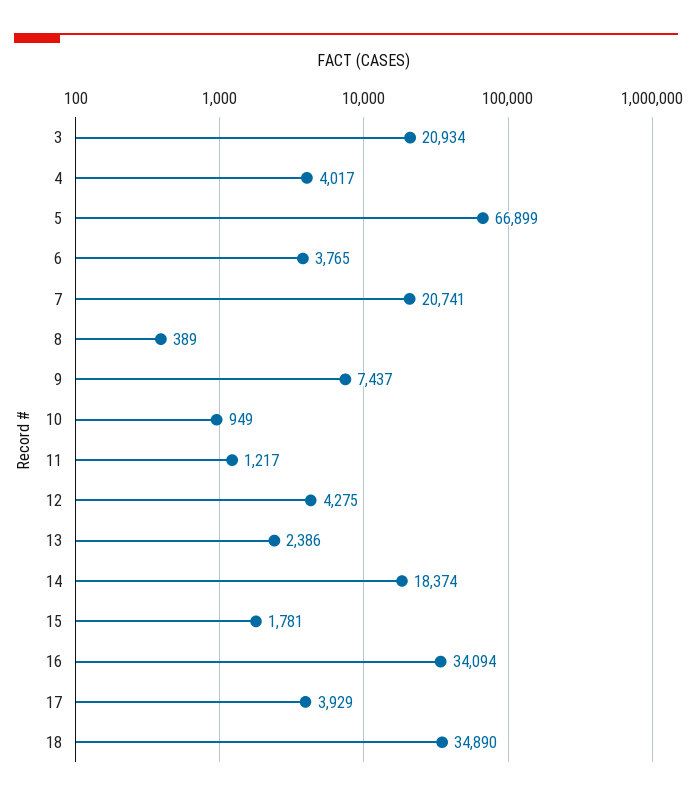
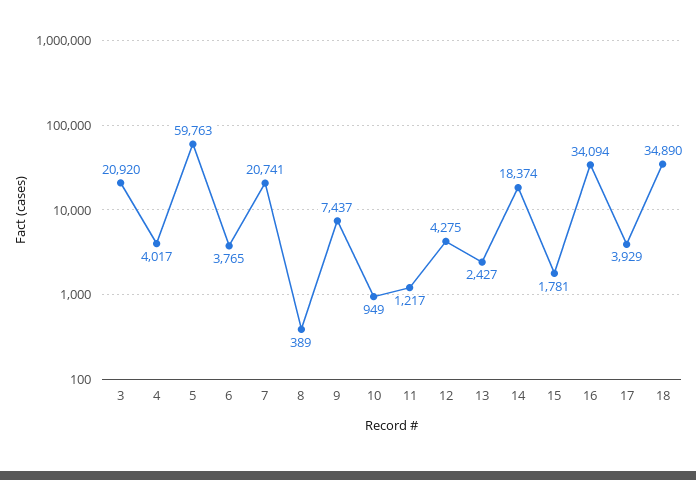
  {
-   "3": 20934,
+   "3": 20920,
    "4": 4017,
-   "5": 66899,
+   "5": 59763,
    "6": 3765,
    "7": 20741,
    "8": 389,
    "9": 7437,
    "10": 949,
    "11": 1217,
    "12": 4275,
-   "13": 2386,
+   "13": 2427,
    "14": 18374,
    "15": 1781,
    "16": 34094,
    "17": 3929,
    "18": 34890
  }

